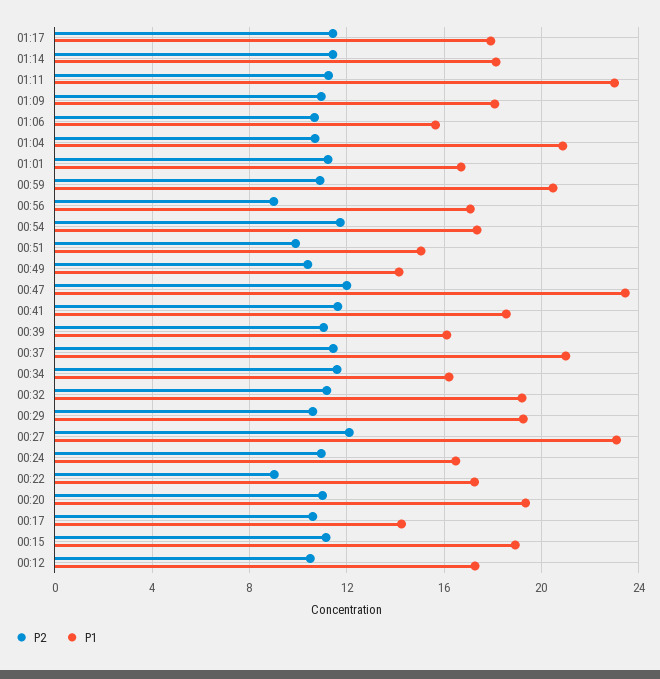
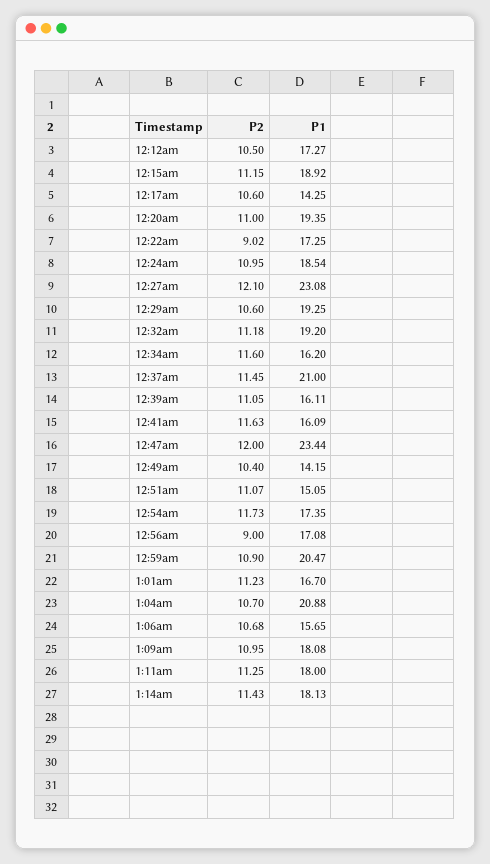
  {
    "P2": {
-     "01:17": 11.5,
      "01:14": 11.43,
      "01:11": 11.25,
      "01:09": 10.95,
      "01:06": 10.68,
      "01:04": 10.7,
      "01:01": 11.23,
      "00:59": 10.9,
      "00:56": 9,
      "00:54": 11.73,
-     "00:51": 10,
+     "00:51": 11.07,
      "00:49": 10.4,
      "00:47": 12,
      "00:41": 11.63,
      "00:39": 11.05,
      "00:37": 11.45,
      "00:34": 11.6,
      "00:32": 11.18,
      "00:29": 10.6,
      "00:27": 12.1,
      "00:24": 10.95,
      "00:22": 9.02,
      "00:20": 11,
      "00:17": 10.6,
      "00:15": 11.15,
      "00:12": 10.5
    },
    "P1": {
-     "01:17": 18,
      "01:14": 18.13,
-     "01:11": 23,
+     "01:11": 18,
      "01:09": 18.08,
      "01:06": 15.65,
      "01:04": 20.88,
      "01:01": 16.7,
      "00:59": 20.47,
      "00:56": 17.08,
      "00:54": 17.35,
      "00:51": 15.05,
      "00:49": 14.15,
      "00:47": 23.44,
-     "00:41": 18.5,
+     "00:41": 16.09,
      "00:39": 16.11,
      "00:37": 21,
      "00:34": 16.2,
      "00:32": 19.2,
      "00:29": 19.25,
      "00:27": 23.08,
-     "00:24": 16.5,
+     "00:24": 18.54,
      "00:22": 17.25,
      "00:20": 19.35,
      "00:17": 14.25,
      "00:15": 18.92,
      "00:12": 17.27
    }
  }

